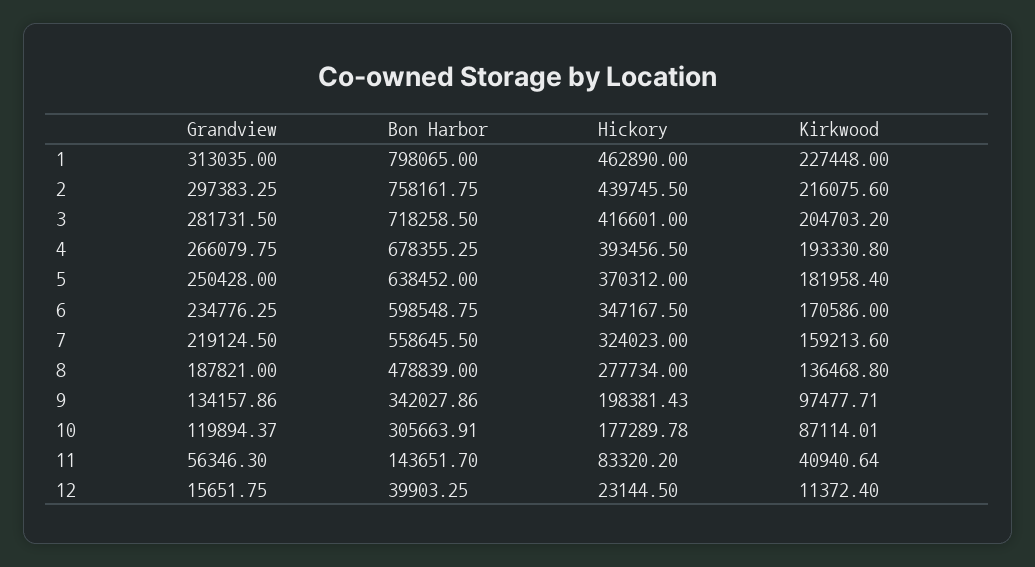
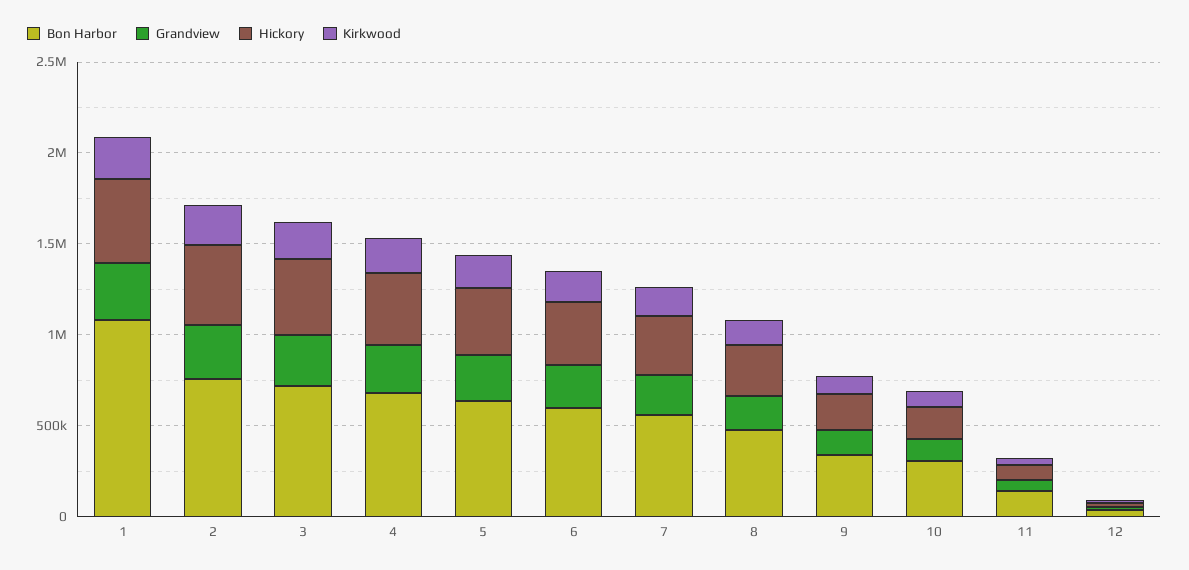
  {
    "Grandview": {
      "1": 313035,
      "2": 297383.25,
      "3": 281731.5,
      "4": 266079.75,
      "5": 250428,
      "6": 234776.25,
      "7": 219124.5,
      "8": 187821,
      "9": 134157.86,
      "10": 119894.37,
      "11": 56346.3,
      "12": 15651.75
    },
    "Bon Harbor": {
-     "1": 798065,
+     "1": 1100000,
      "2": 758161.75,
      "3": 718258.5,
      "4": 678355.25,
      "5": 638452,
      "6": 598548.75,
      "7": 558645.5,
      "8": 478839,
      "9": 342027.86,
      "10": 305663.91,
      "11": 143651.7,
      "12": 39903.25
    },
    "Hickory": {
      "1": 462890,
      "2": 439745.5,
      "3": 416601,
      "4": 393456.5,
      "5": 370312,
      "6": 347167.5,
      "7": 324023,
      "8": 277734,
      "9": 198381.43,
      "10": 177289.78,
      "11": 83320.2,
      "12": 23144.5
    },
    "Kirkwood": {
      "1": 227448,
      "2": 216075.6,
      "3": 204703.2,
      "4": 193330.8,
      "5": 181958.4,
      "6": 170586,
      "7": 159213.6,
      "8": 136468.8,
      "9": 97477.71,
      "10": 87114.01,
      "11": 40940.64,
      "12": 11372.4
    }
  }

